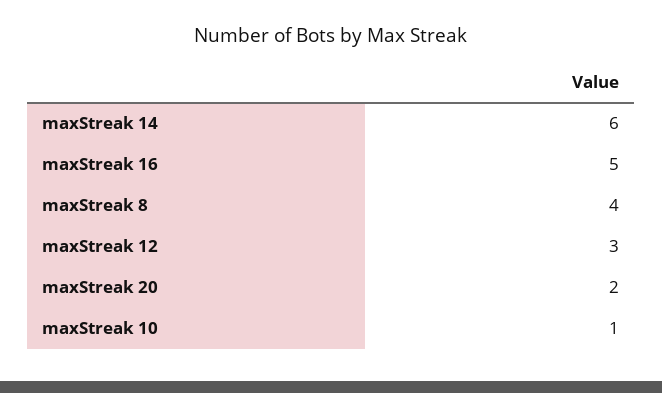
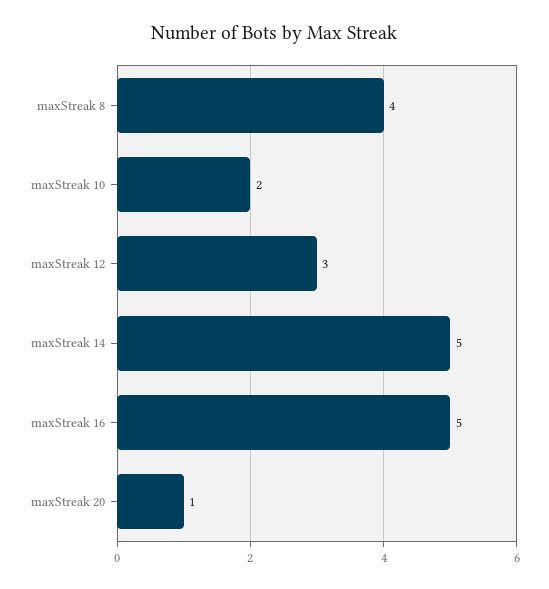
  {
-   "maxStreak 14": 6,
+   "maxStreak 14": 5,
    "maxStreak 16": 5,
    "maxStreak 8": 4,
    "maxStreak 12": 3,
-   "maxStreak 20": 2,
+   "maxStreak 20": 1,
-   "maxStreak 10": 1
+   "maxStreak 10": 2
  }

